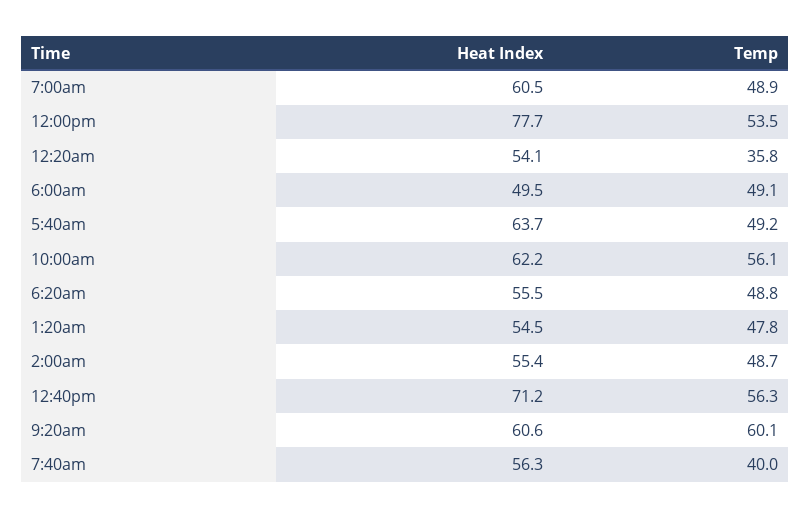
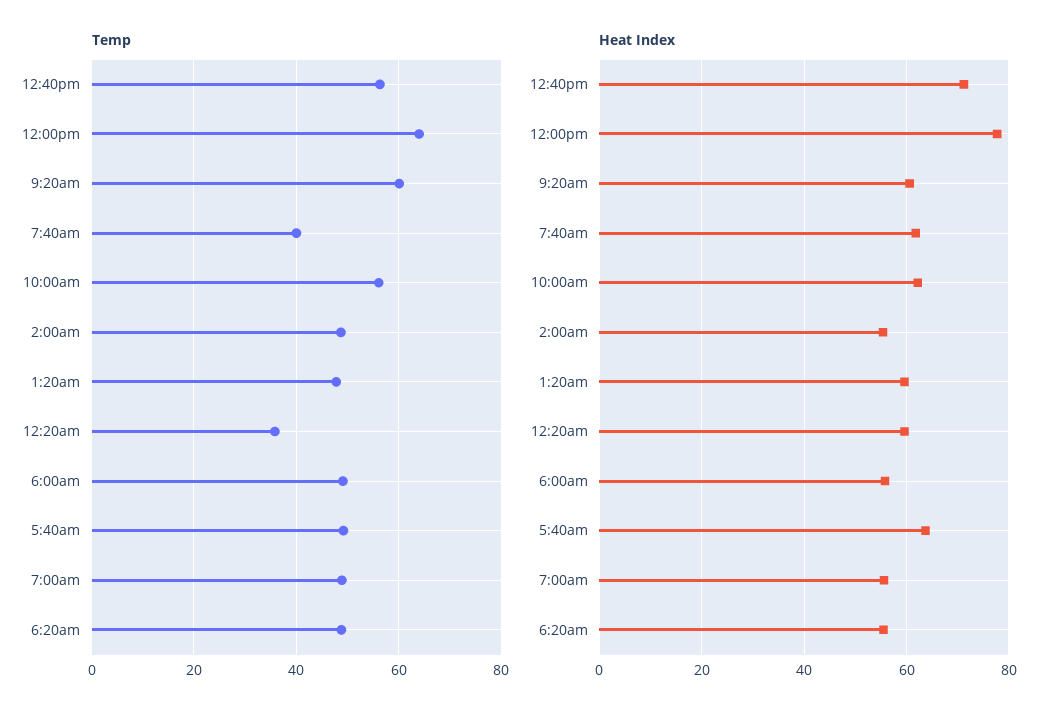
  {
    "Heat Index": {
-     "7:00am": 60.5,
+     "7:00am": 56,
      "12:00pm": 77.7,
-     "12:20am": 54.1,
+     "12:20am": 60,
-     "6:00am": 49.5,
+     "6:00am": 56,
      "5:40am": 63.7,
      "10:00am": 62.2,
      "6:20am": 55.5,
-     "1:20am": 54.5,
+     "1:20am": 60,
      "2:00am": 55.4,
      "12:40pm": 71.2,
      "9:20am": 60.6,
-     "7:40am": 56.3
+     "7:40am": 62
    },
    "Temp": {
      "7:00am": 48.9,
-     "12:00pm": 53.5,
+     "12:00pm": 64,
      "12:20am": 35.8,
      "6:00am": 49.1,
      "5:40am": 49.2,
      "10:00am": 56.1,
      "6:20am": 48.8,
      "1:20am": 47.8,
      "2:00am": 48.7,
      "12:40pm": 56.3,
      "9:20am": 60.1,
      "7:40am": 40
    }
  }

